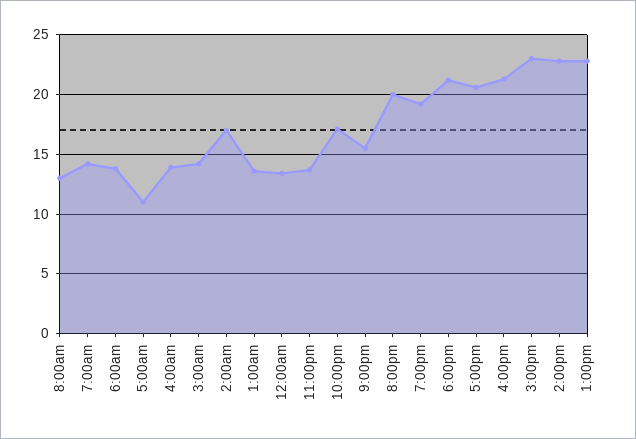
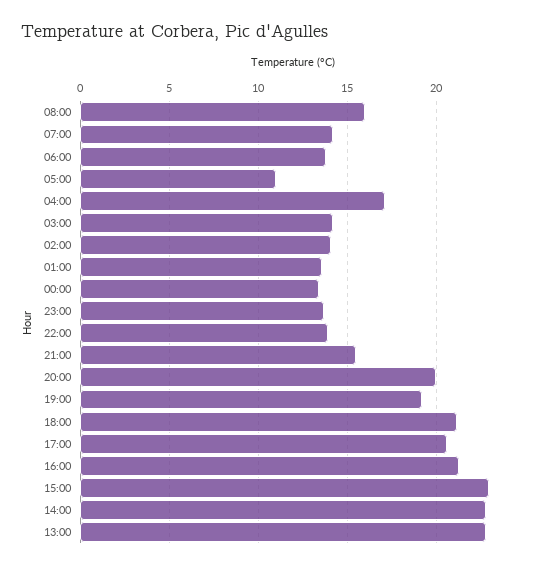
  {
-   "8:00am": 13,
+   "8:00am": 16,
    "7:00am": 14,
    "6:00am": 14,
    "5:00am": 11,
-   "4:00am": 14,
+   "4:00am": 17,
    "3:00am": 14,
-   "2:00am": 17,
+   "2:00am": 14,
    "1:00am": 13.5,
    "12:00am": 13.5,
    "11:00pm": 13.5,
-   "10:00pm": 17,
+   "10:00pm": 14,
    "9:00pm": 15.5,
    "8:00pm": 20,
    "7:00pm": 19,
    "6:00pm": 21,
    "5:00pm": 20.5,
    "4:00pm": 21.5,
    "3:00pm": 23,
    "2:00pm": 23,
    "1:00pm": 23
  }

